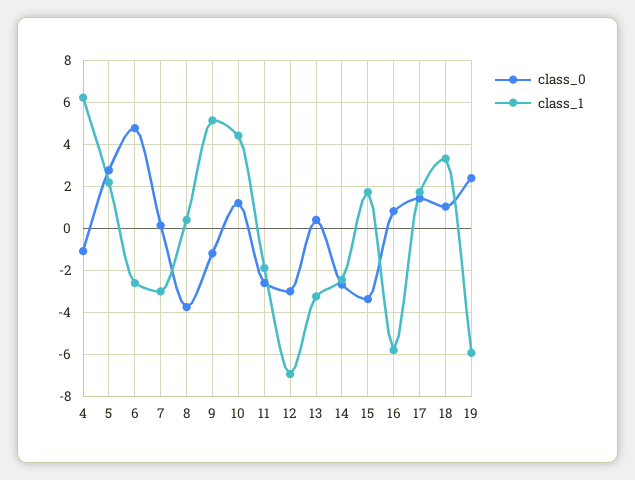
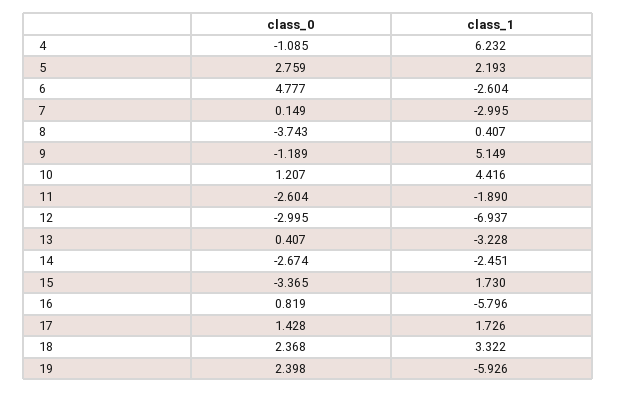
  {
    "class_0": {
      "4": -1.085,
      "5": 2.759,
      "6": 4.777,
      "7": 0.149,
      "8": -3.743,
      "9": -1.189,
      "10": 1.207,
      "11": -2.604,
      "12": -2.995,
      "13": 0.407,
      "14": -2.674,
      "15": -3.365,
      "16": 0.819,
      "17": 1.428,
-     "18": 1,
+     "18": 2.368,
      "19": 2.398
    },
    "class_1": {
      "4": 6.232,
      "5": 2.193,
      "6": -2.604,
      "7": -2.995,
      "8": 0.407,
      "9": 5.149,
      "10": 4.416,
      "11": -1.89,
      "12": -6.937,
      "13": -3.228,
      "14": -2.451,
      "15": 1.73,
      "16": -5.796,
      "17": 1.726,
      "18": 3.322,
      "19": -5.926
    }
  }

